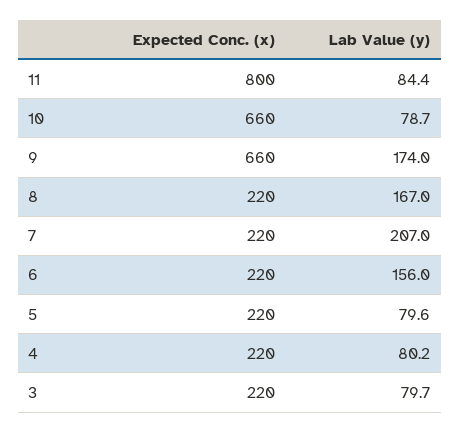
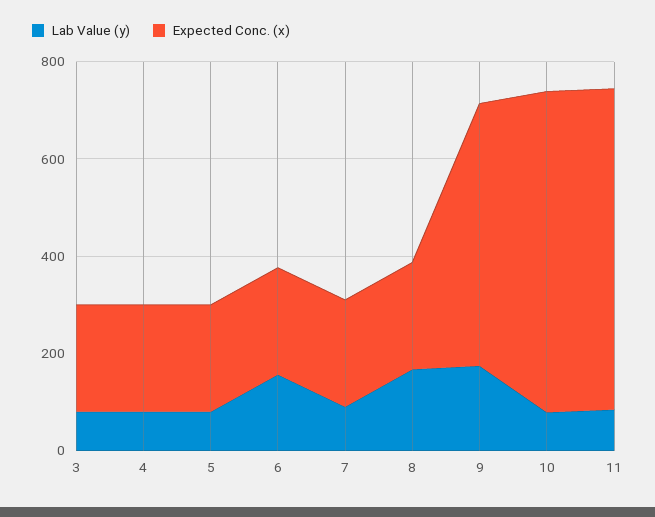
  {
    "Expected Conc. (x)": {
-     "11": 800,
+     "11": 650,
      "10": 660,
-     "9": 660,
+     "9": 550,
      "8": 220,
      "7": 220,
      "6": 220,
      "5": 220,
      "4": 220,
      "3": 220
    },
    "Lab Value (y)": {
      "11": 84.4,
      "10": 78.7,
      "9": 174,
      "8": 167,
-     "7": 207,
+     "7": 100,
      "6": 156,
      "5": 79.6,
      "4": 80.2,
      "3": 79.7
    }
  }

